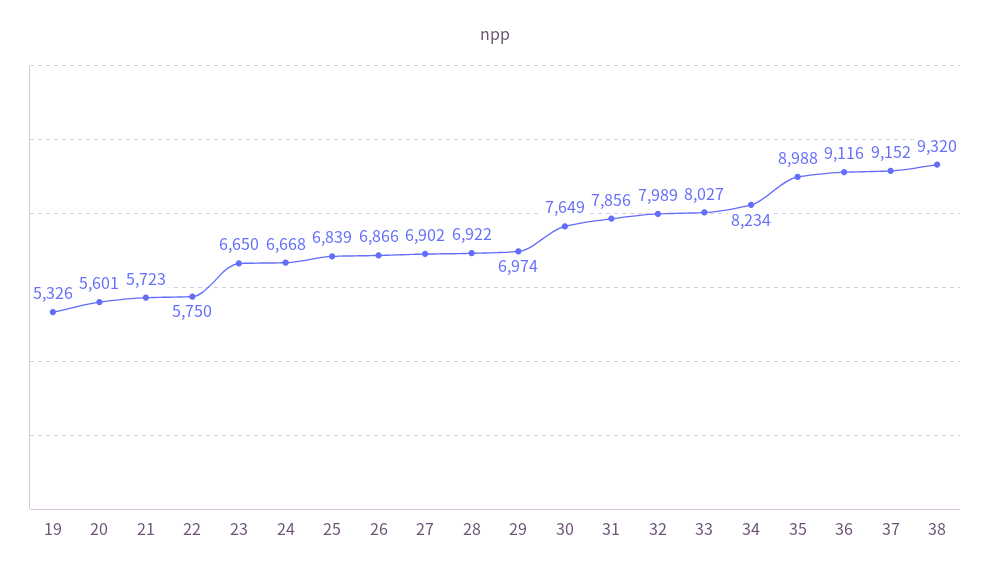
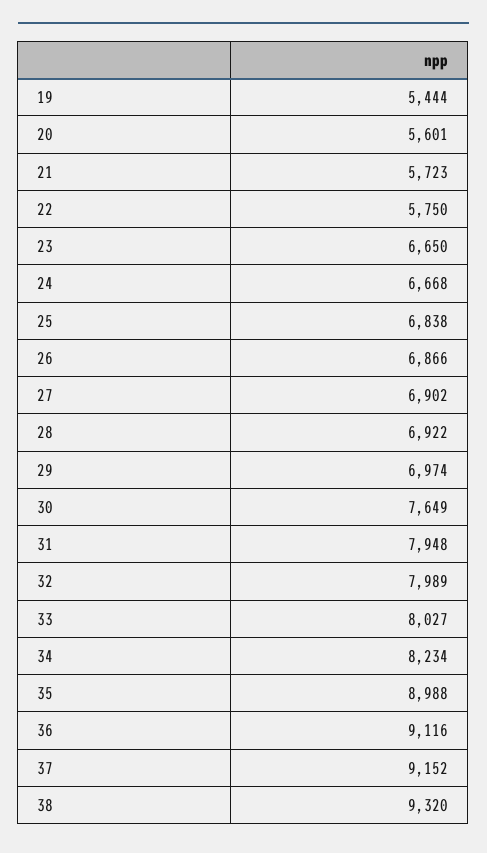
  {
-   "19": 5326,
+   "19": 5444,
    "20": 5601,
    "21": 5723,
    "22": 5750,
    "23": 6650,
    "24": 6668,
-   "25": 6839,
+   "25": 6838,
    "26": 6866,
    "27": 6902,
    "28": 6922,
    "29": 6974,
    "30": 7649,
-   "31": 7856,
+   "31": 7948,
    "32": 7989,
    "33": 8027,
    "34": 8234,
    "35": 8988,
    "36": 9116,
    "37": 9152,
    "38": 9320
  }

